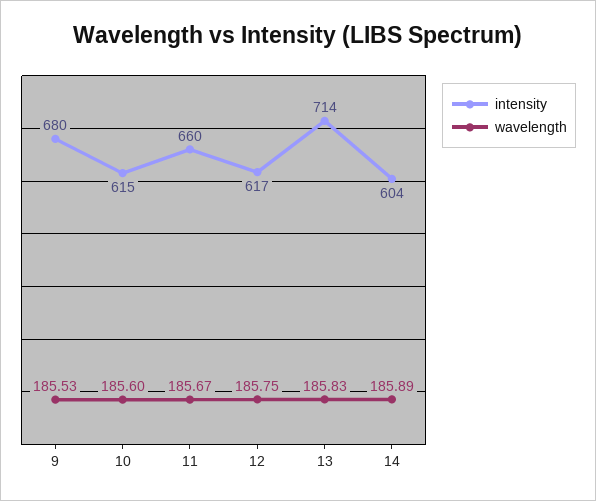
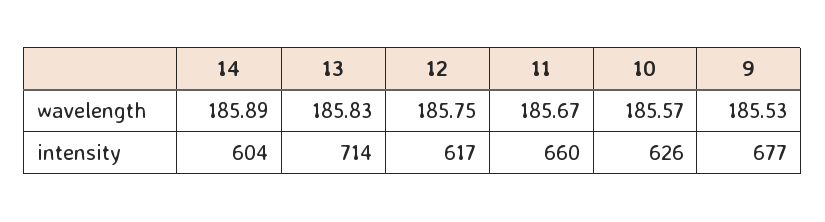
  {
    "intensity": {
-     "9": 680,
+     "9": 677,
-     "10": 615,
+     "10": 626,
      "11": 660,
      "12": 617,
      "13": 714,
      "14": 604
    },
    "wavelength": {
      "9": 185.53,
-     "10": 185.6,
+     "10": 185.57,
      "11": 185.67,
      "12": 185.75,
      "13": 185.83,
      "14": 185.89
    }
  }

